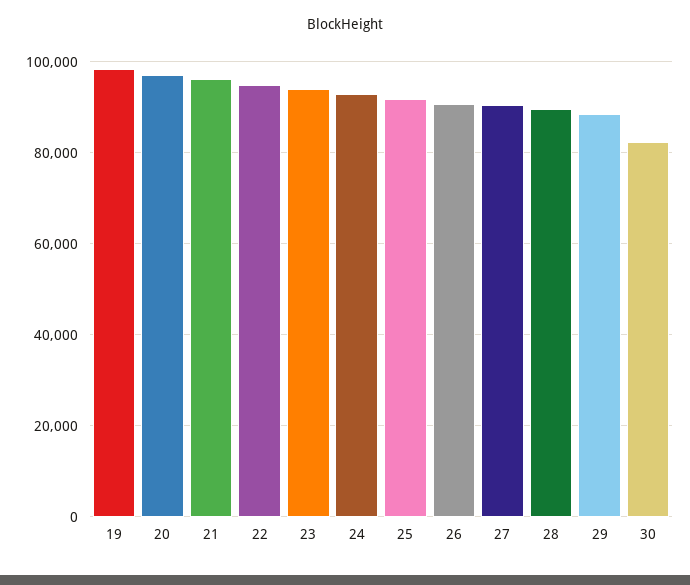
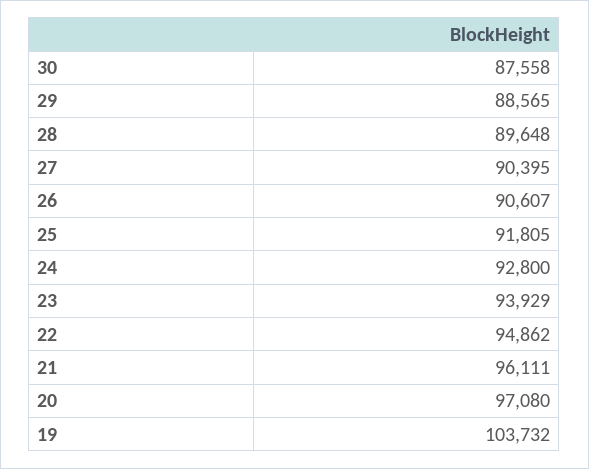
  {
-   "19": 98000,
+   "19": 103732,
    "20": 97080,
    "21": 96111,
    "22": 94862,
    "23": 93929,
    "24": 92800,
    "25": 91805,
    "26": 90607,
    "27": 90395,
    "28": 89648,
    "29": 88565,
-   "30": 82000
+   "30": 87558
  }

